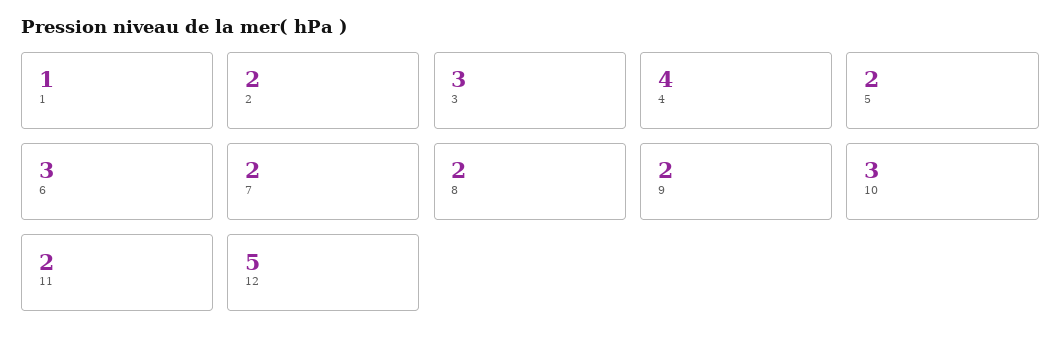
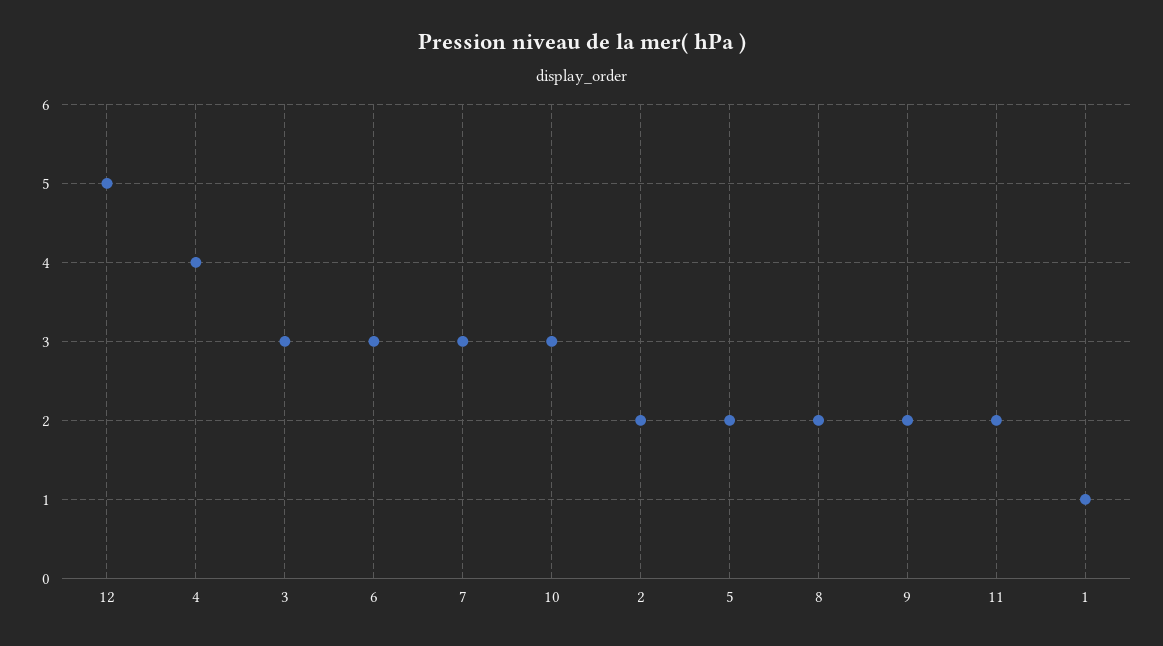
  {
    "1": 1,
    "2": 2,
    "3": 3,
    "4": 4,
    "5": 2,
    "6": 3,
-   "7": 2,
+   "7": 3,
    "8": 2,
    "9": 2,
    "10": 3,
    "11": 2,
    "12": 5
  }

